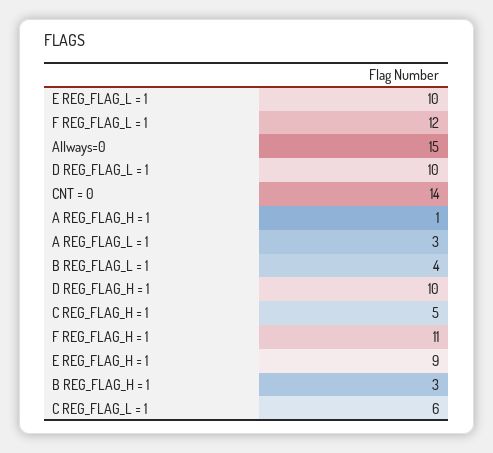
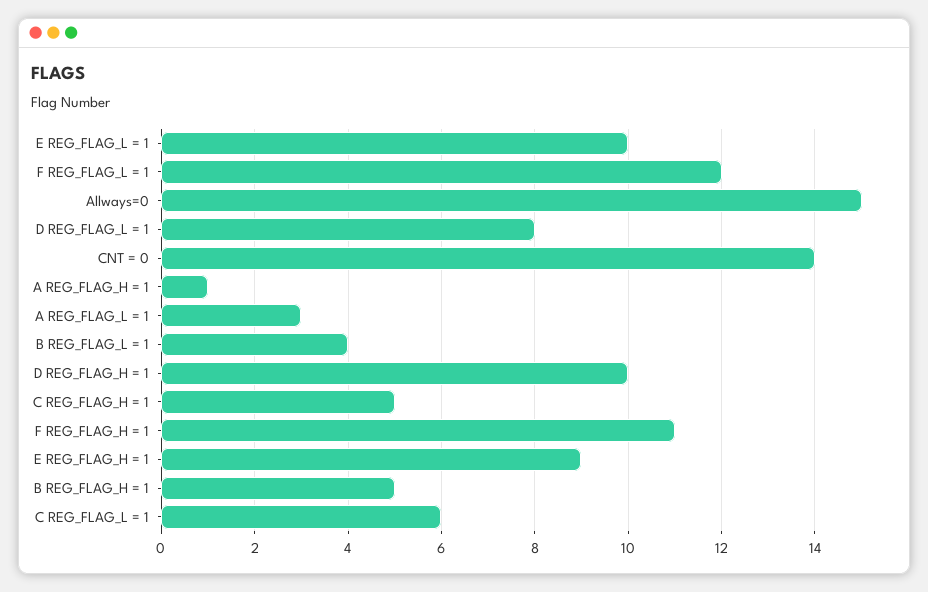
  {
    "E REG_FLAG_L = 1": 10,
    "F REG_FLAG_L = 1": 12,
    "Allways=0": 15,
-   "D REG_FLAG_L = 1": 10,
+   "D REG_FLAG_L = 1": 8,
    "CNT = 0": 14,
    "A REG_FLAG_H = 1": 1,
    "A REG_FLAG_L = 1": 3,
    "B REG_FLAG_L = 1": 4,
    "D REG_FLAG_H = 1": 10,
    "C REG_FLAG_H = 1": 5,
    "F REG_FLAG_H = 1": 11,
    "E REG_FLAG_H = 1": 9,
-   "B REG_FLAG_H = 1": 3,
+   "B REG_FLAG_H = 1": 5,
    "C REG_FLAG_L = 1": 6
  }

